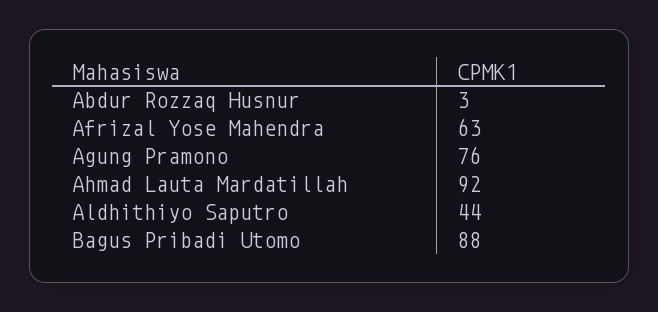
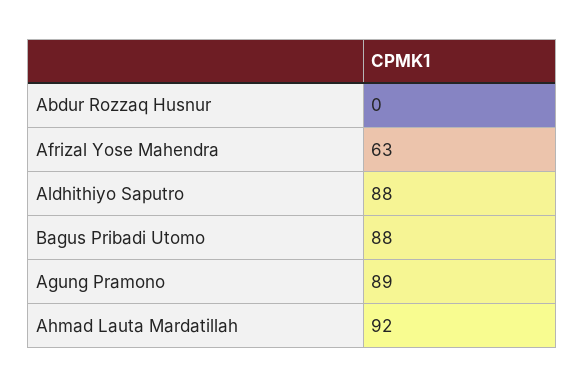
  {
-   "Abdur Rozzaq Husnur": 3,
+   "Abdur Rozzaq Husnur": 0,
    "Afrizal Yose Mahendra": 63,
-   "Agung Pramono": 76,
+   "Agung Pramono": 89,
    "Ahmad Lauta Mardatillah": 92,
-   "Aldhithiyo Saputro": 44,
+   "Aldhithiyo Saputro": 88,
    "Bagus Pribadi Utomo": 88
  }

